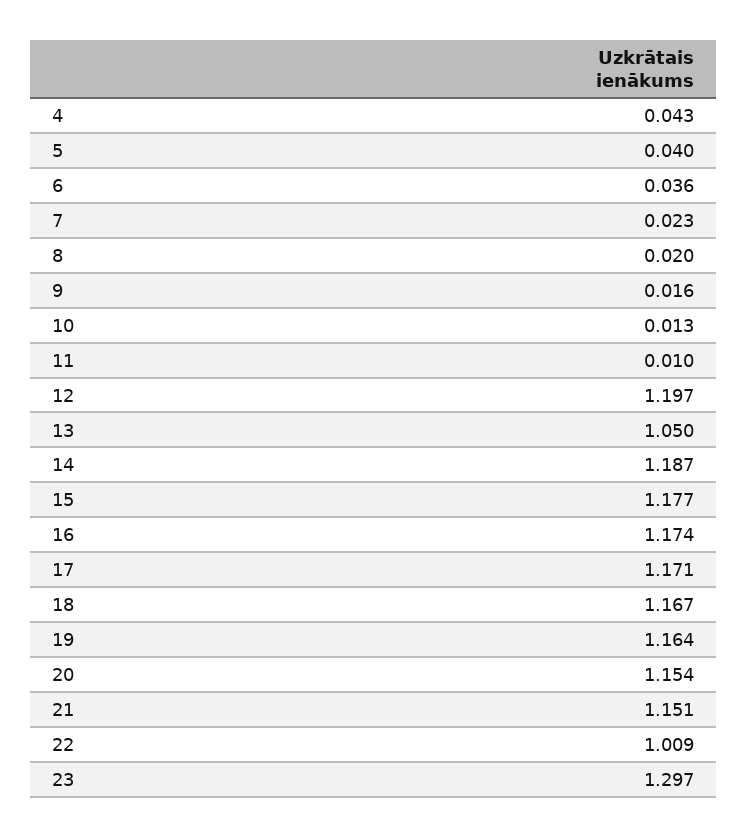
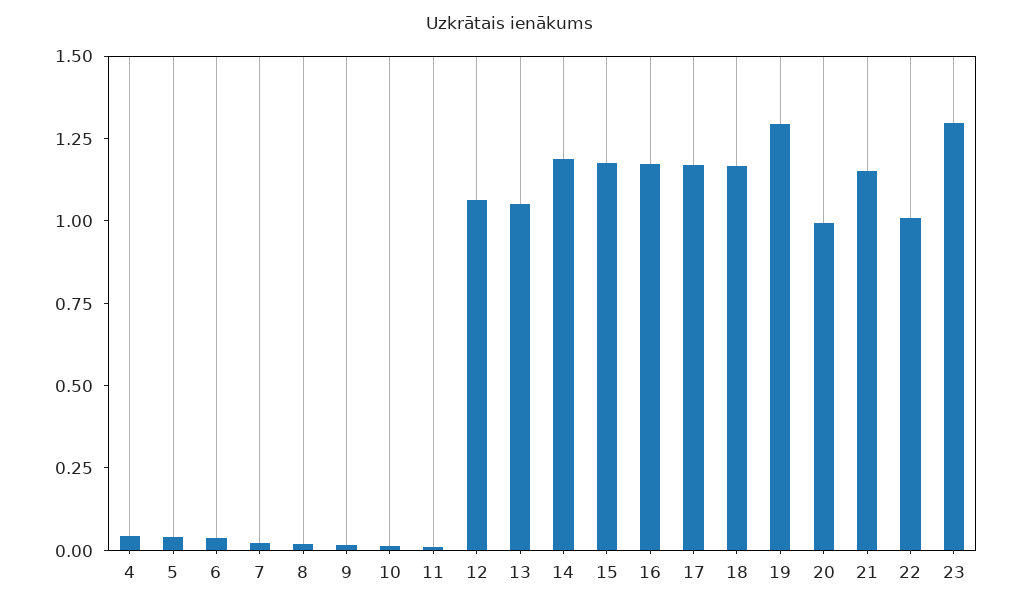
  {
    "4": 0.043,
    "5": 0.04,
    "6": 0.036,
    "7": 0.023,
    "8": 0.02,
    "9": 0.016,
    "10": 0.013,
    "11": 0.01,
-   "12": 1.197,
+   "12": 1.05,
    "13": 1.05,
    "14": 1.187,
    "15": 1.177,
    "16": 1.174,
    "17": 1.171,
    "18": 1.167,
-   "19": 1.164,
+   "19": 1.3,
-   "20": 1.154,
+   "20": 1,
    "21": 1.151,
    "22": 1.009,
    "23": 1.297
  }

